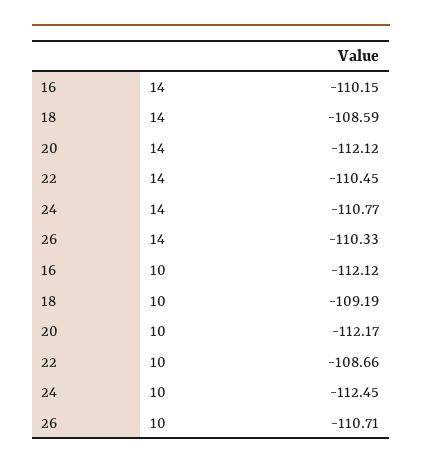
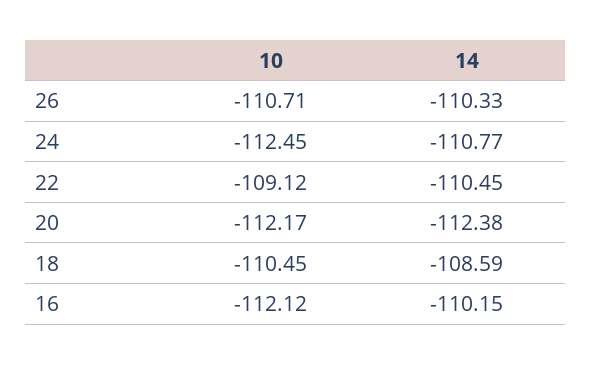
  {
    "16": {
      "14": -110.15,
      "10": -112.12
    },
    "18": {
      "14": -108.59,
-     "10": -109.19
+     "10": -110.45
    },
    "20": {
-     "14": -112.12,
+     "14": -112.38,
      "10": -112.17
    },
    "22": {
      "14": -110.45,
-     "10": -108.66
+     "10": -109.12
    },
    "24": {
      "14": -110.77,
      "10": -112.45
    },
    "26": {
      "14": -110.33,
      "10": -110.71
    }
  }

